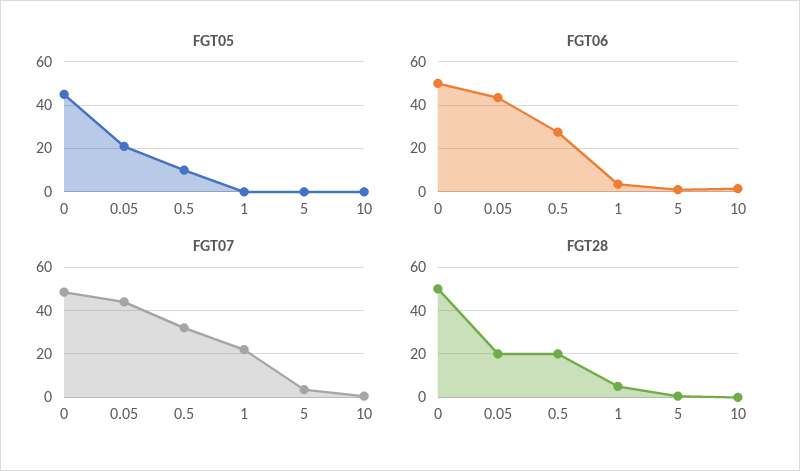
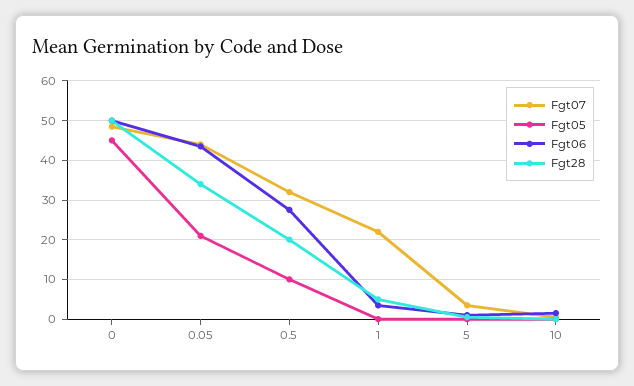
  {
    "FGT05": {
      "0": 46,
      "0.05": 22,
      "0.5": 10,
      "1": 0,
      "5": 0,
      "10": 0
    },
    "FGT06": {
      "0": 50,
      "0.05": 44,
      "0.5": 28,
      "1": 4,
      "5": 2,
      "10": 2
    },
    "FGT07": {
      "0": 48,
      "0.05": 44,
      "0.5": 32,
      "1": 22,
      "5": 4,
      "10": 0
    },
    "FGT28": {
      "0": 50,
-     "0.05": 20,
+     "0.05": 34,
      "0.5": 20,
      "1": 6,
      "5": 0,
      "10": 0
    }
  }

